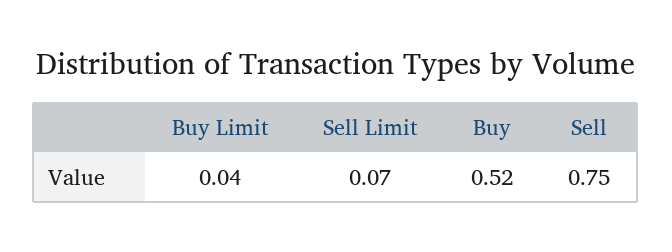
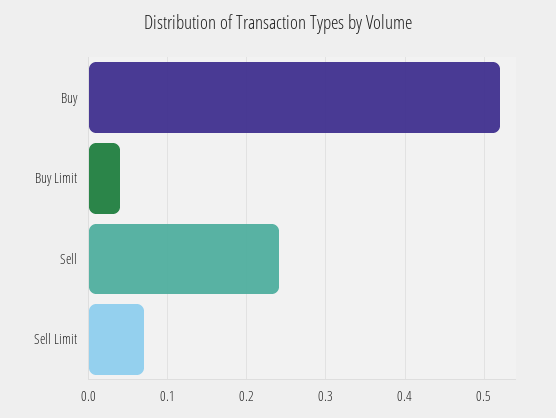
  {
    "Buy Limit": 0.04,
    "Sell Limit": 0.07,
    "Buy": 0.52,
-   "Sell": 0.75
+   "Sell": 0.24
  }

